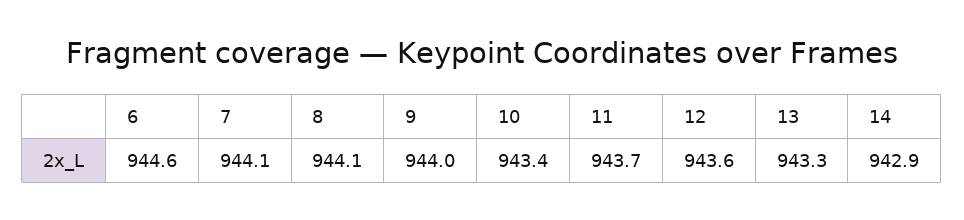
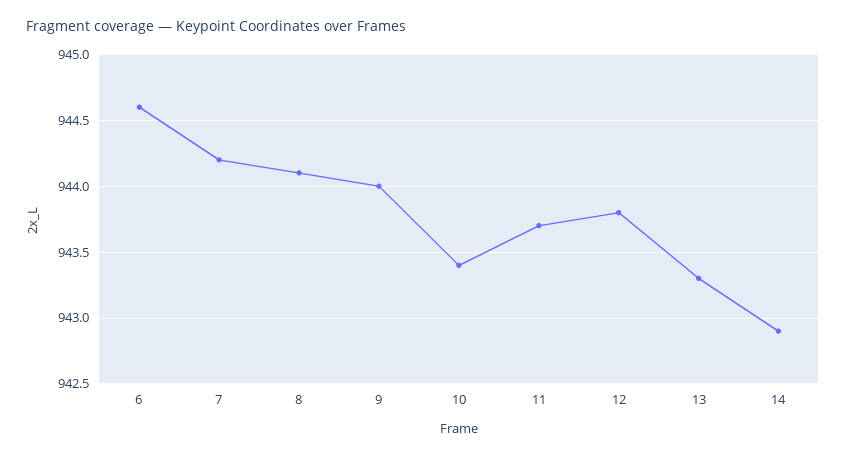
  {
    "6": 944.6,
-   "7": 944.1,
+   "7": 944.2,
    "8": 944.1,
    "9": 944,
    "10": 943.4,
    "11": 943.7,
-   "12": 943.6,
+   "12": 943.8,
    "13": 943.3,
    "14": 942.9
  }

